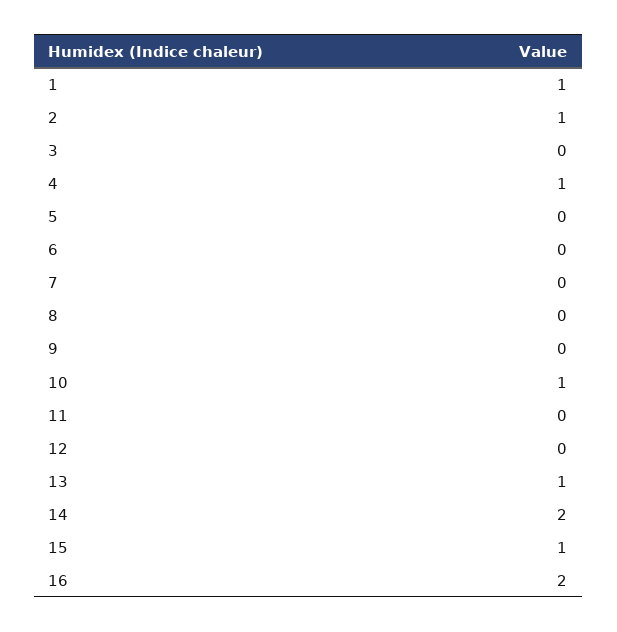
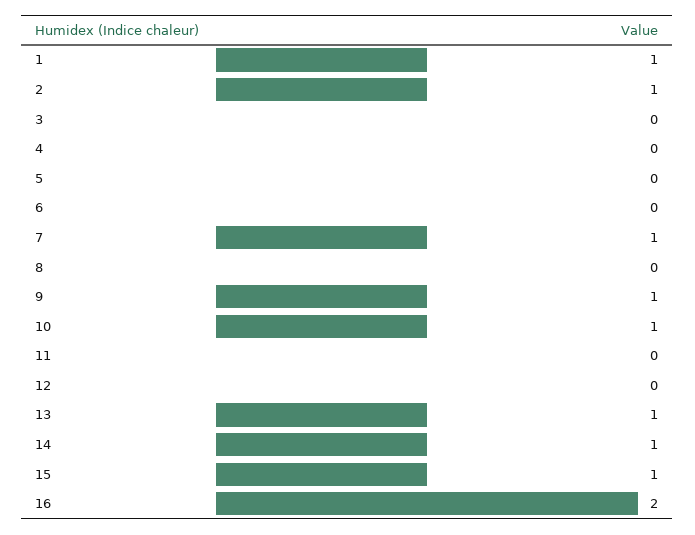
  {
    "1": 1,
    "2": 1,
    "3": 0,
-   "4": 1,
+   "4": 0,
    "5": 0,
    "6": 0,
-   "7": 0,
+   "7": 1,
    "8": 0,
-   "9": 0,
+   "9": 1,
    "10": 1,
    "11": 0,
    "12": 0,
    "13": 1,
-   "14": 2,
+   "14": 1,
    "15": 1,
    "16": 2
  }

